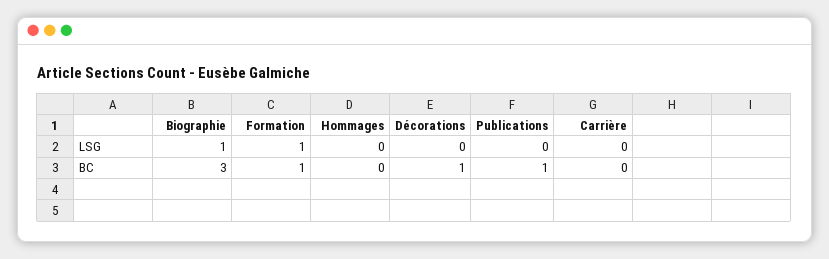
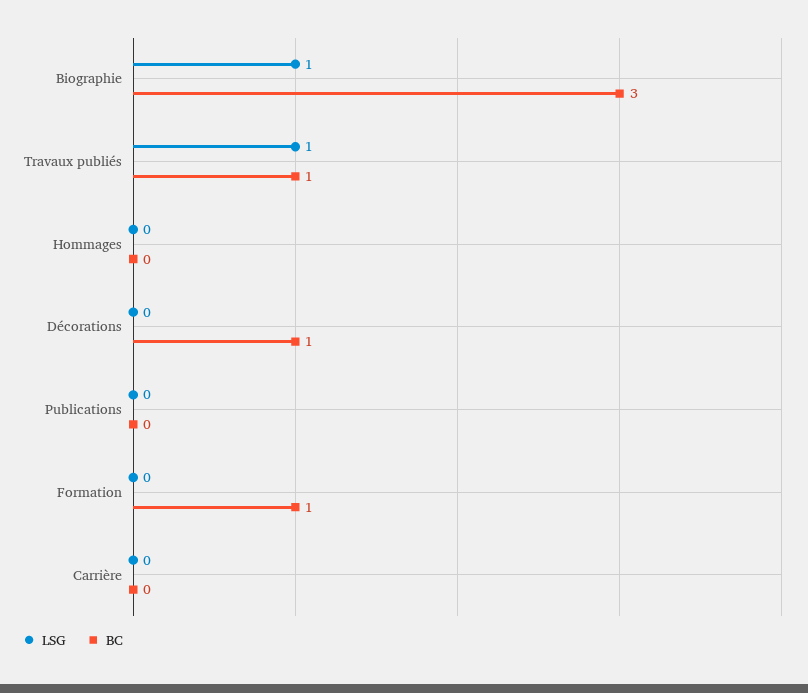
  {
    "LSG": {
      "Biographie": 1,
-     "Formation": 1,
+     "Formation": 0,
      "Hommages": 0,
      "Décorations": 0,
      "Publications": 0,
-     "Carrière": 0
+     "Carrière": 0,
+     "Travaux publiés": 1
    },
    "BC": {
      "Biographie": 3,
      "Formation": 1,
      "Hommages": 0,
      "Décorations": 1,
-     "Publications": 1,
+     "Publications": 0,
-     "Carrière": 0
+     "Carrière": 0,
+     "Travaux publiés": 1
    }
  }

